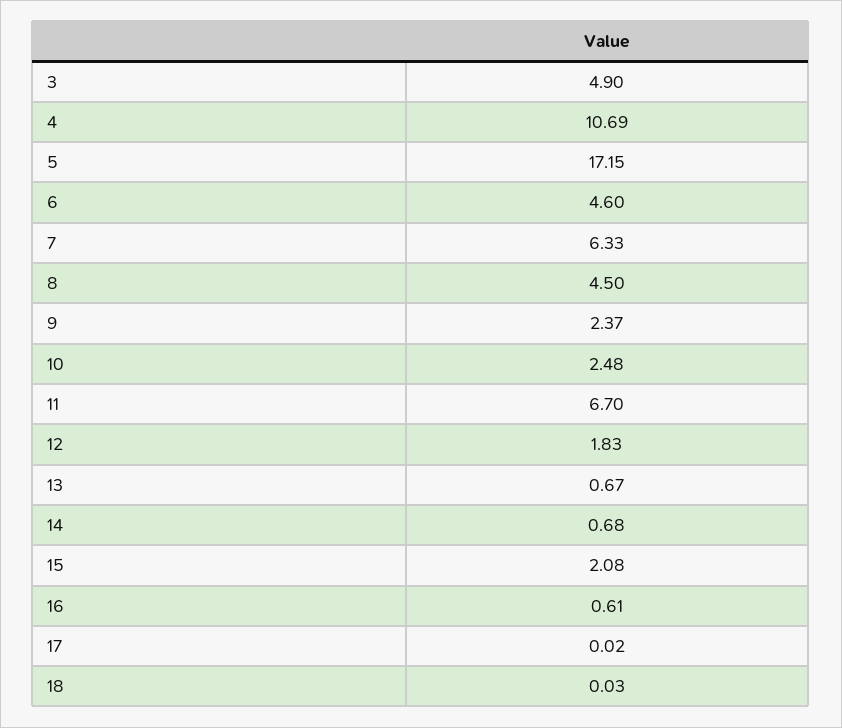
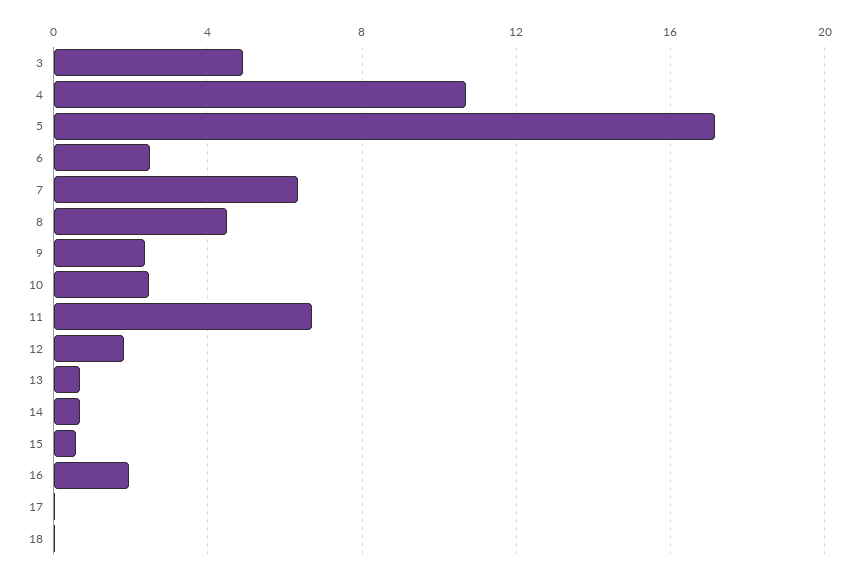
  {
    "3": 4.9,
    "4": 10.69,
    "5": 17.15,
-   "6": 4.6,
+   "6": 2.5,
    "7": 6.33,
    "8": 4.5,
    "9": 2.37,
    "10": 2.48,
    "11": 6.7,
    "12": 1.83,
    "13": 0.67,
    "14": 0.68,
-   "15": 2.08,
+   "15": 0.5,
-   "16": 0.61,
+   "16": 2,
    "17": 0.02,
    "18": 0.03
  }

